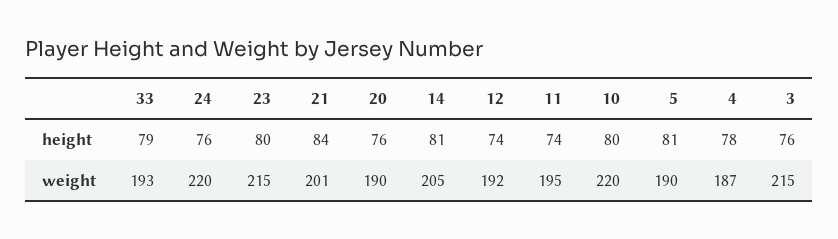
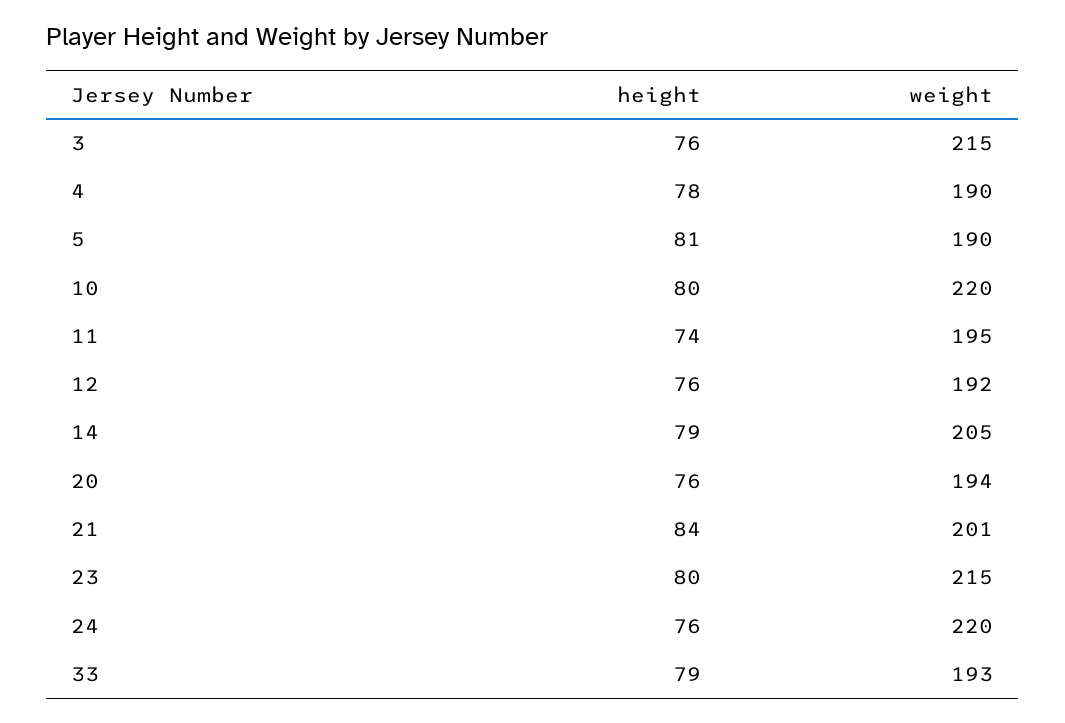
  {
    "33": {
      "height": 79,
      "weight": 193
    },
    "24": {
      "height": 76,
      "weight": 220
    },
    "23": {
      "height": 80,
      "weight": 215
    },
    "21": {
      "height": 84,
      "weight": 201
    },
    "20": {
      "height": 76,
-     "weight": 190
+     "weight": 194
    },
    "14": {
-     "height": 81,
+     "height": 79,
      "weight": 205
    },
    "12": {
-     "height": 74,
+     "height": 76,
      "weight": 192
    },
    "11": {
      "height": 74,
      "weight": 195
    },
    "10": {
      "height": 80,
      "weight": 220
    },
    "5": {
      "height": 81,
      "weight": 190
    },
    "4": {
      "height": 78,
-     "weight": 187
+     "weight": 190
    },
    "3": {
      "height": 76,
      "weight": 215
    }
  }

